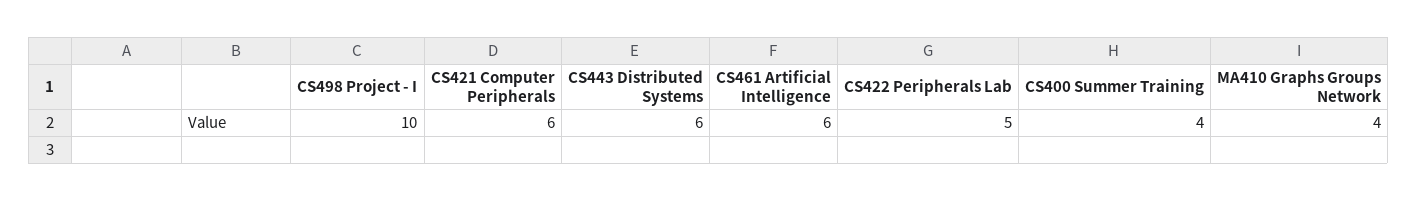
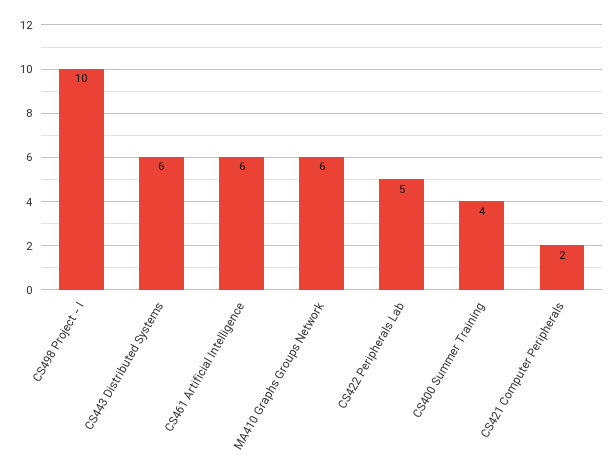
  {
    "CS498 Project - I": 10,
-   "CS421 Computer Peripherals": 6,
+   "CS421 Computer Peripherals": 2,
    "CS443 Distributed Systems": 6,
    "CS461 Artificial Intelligence": 6,
    "CS422 Peripherals Lab": 5,
    "CS400 Summer Training": 4,
-   "MA410 Graphs Groups Network": 4
+   "MA410 Graphs Groups Network": 6
  }

